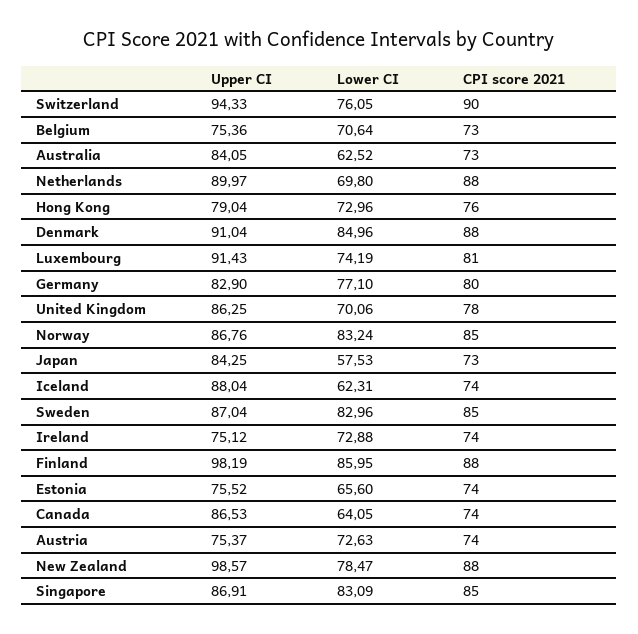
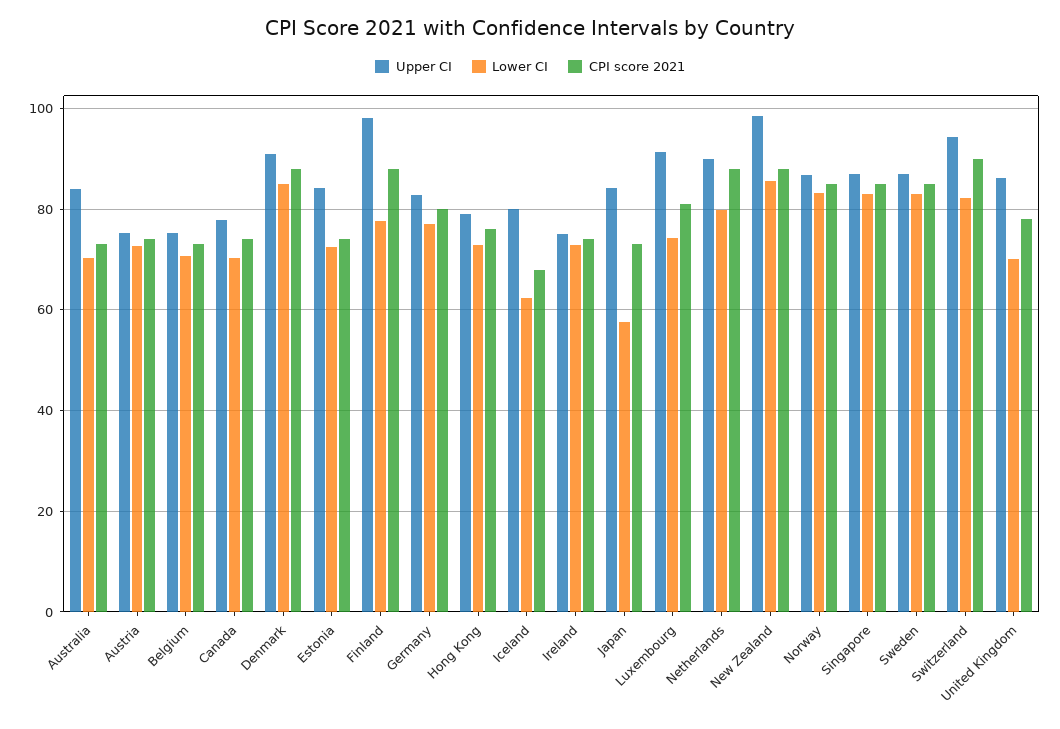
  {
    "Upper CI": {
      "Switzerland": 94.33,
      "Belgium": 75.36,
      "Australia": 84.05,
      "Netherlands": 89.97,
      "Hong Kong": 79.04,
      "Denmark": 91.04,
      "Luxembourg": 91.43,
      "Germany": 82.9,
      "United Kingdom": 86.25,
      "Norway": 86.76,
      "Japan": 84.25,
-     "Iceland": 88.04,
+     "Iceland": 80,
      "Sweden": 87.04,
      "Ireland": 75.12,
      "Finland": 98.19,
-     "Estonia": 75.52,
+     "Estonia": 84,
-     "Canada": 86.53,
+     "Canada": 78,
      "Austria": 75.37,
      "New Zealand": 98.57,
      "Singapore": 86.91
    },
    "Lower CI": {
-     "Switzerland": 76.05,
+     "Switzerland": 82,
      "Belgium": 70.64,
-     "Australia": 62.52,
+     "Australia": 70,
-     "Netherlands": 69.8,
+     "Netherlands": 80,
      "Hong Kong": 72.96,
      "Denmark": 84.96,
      "Luxembourg": 74.19,
      "Germany": 77.1,
      "United Kingdom": 70.06,
      "Norway": 83.24,
      "Japan": 57.53,
      "Iceland": 62.31,
      "Sweden": 82.96,
      "Ireland": 72.88,
-     "Finland": 85.95,
+     "Finland": 78,
-     "Estonia": 65.6,
+     "Estonia": 72,
-     "Canada": 64.05,
+     "Canada": 70,
      "Austria": 72.63,
-     "New Zealand": 78.47,
+     "New Zealand": 86,
      "Singapore": 83.09
    },
    "CPI score 2021": {
      "Switzerland": 90,
      "Belgium": 73,
      "Australia": 73,
      "Netherlands": 88,
      "Hong Kong": 76,
      "Denmark": 88,
      "Luxembourg": 81,
      "Germany": 80,
      "United Kingdom": 78,
      "Norway": 85,
      "Japan": 73,
-     "Iceland": 74,
+     "Iceland": 68,
      "Sweden": 85,
      "Ireland": 74,
      "Finland": 88,
      "Estonia": 74,
      "Canada": 74,
      "Austria": 74,
      "New Zealand": 88,
      "Singapore": 85
    }
  }

